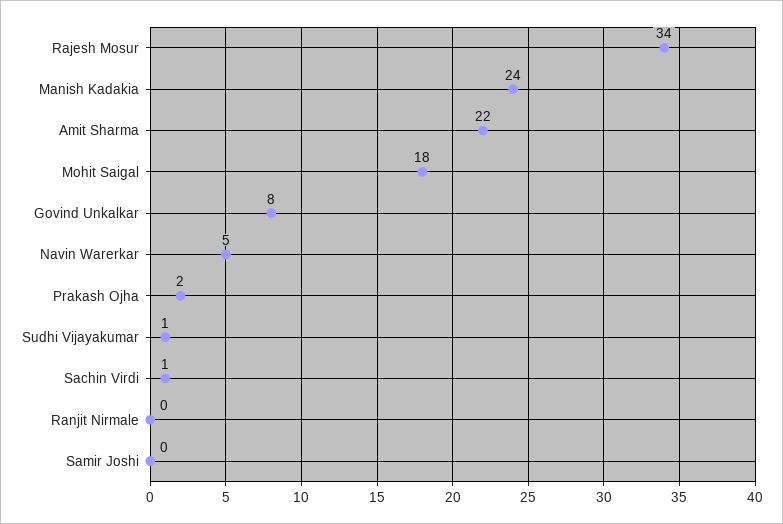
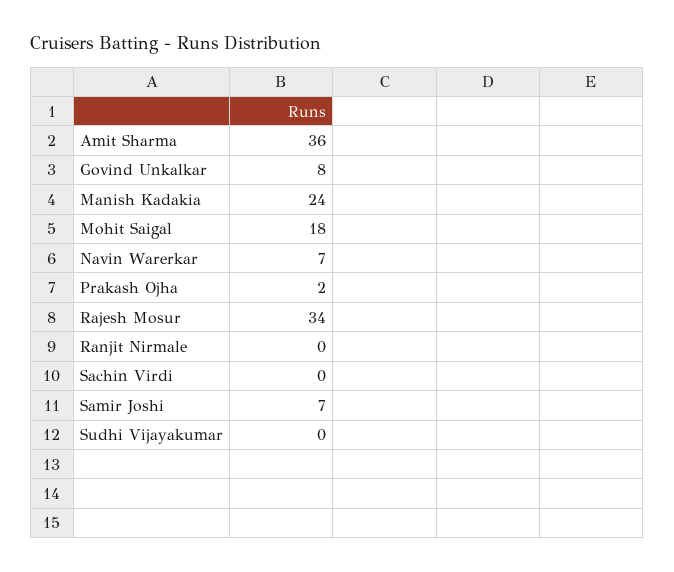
  {
    "Rajesh Mosur": 34,
    "Manish Kadakia": 24,
-   "Amit Sharma": 22,
+   "Amit Sharma": 36,
    "Mohit Saigal": 18,
    "Govind Unkalkar": 8,
-   "Navin Warerkar": 5,
+   "Navin Warerkar": 7,
    "Prakash Ojha": 2,
-   "Sudhi Vijayakumar": 1,
+   "Sudhi Vijayakumar": 0,
-   "Sachin Virdi": 1,
+   "Sachin Virdi": 0,
    "Ranjit Nirmale": 0,
-   "Samir Joshi": 0
+   "Samir Joshi": 7
  }

